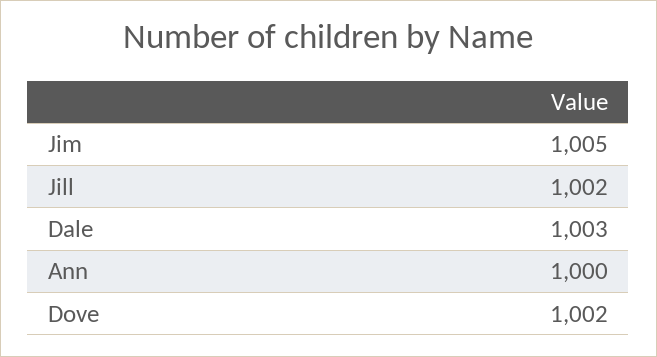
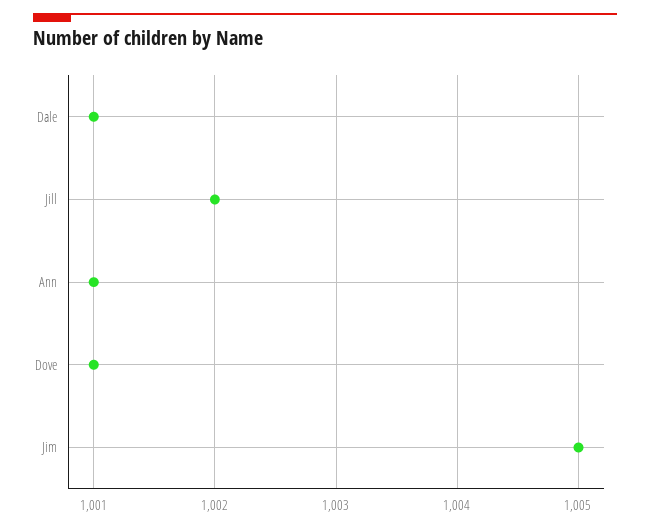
  {
    "Jim": 1005,
    "Jill": 1002,
-   "Dale": 1003,
+   "Dale": 1001,
-   "Ann": 1000,
+   "Ann": 1001,
-   "Dove": 1002
+   "Dove": 1001
  }

